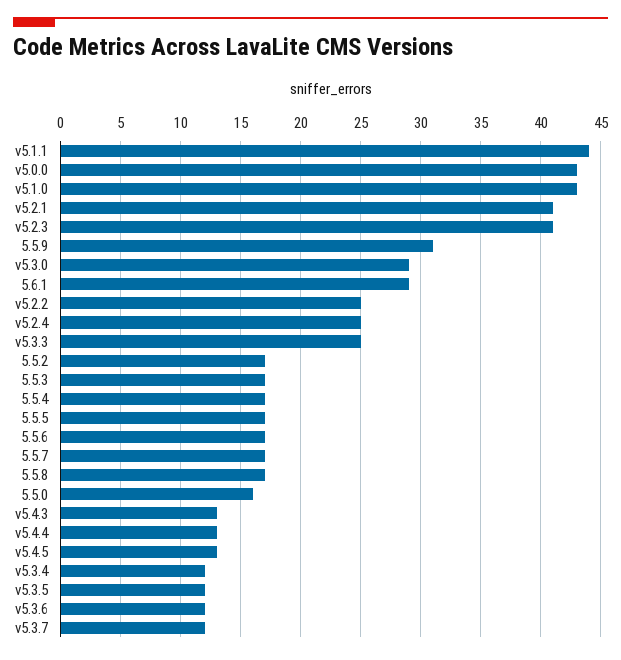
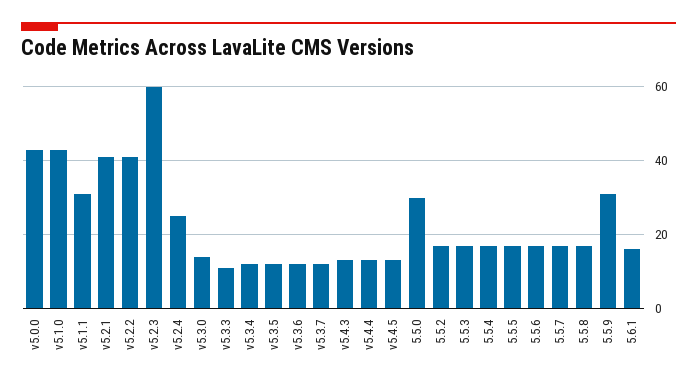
  {
-   "v5.1.1": 44,
+   "v5.1.1": 30,
    "v5.0.0": 43,
    "v5.1.0": 43,
    "v5.2.1": 41,
-   "v5.2.3": 41,
+   "v5.2.3": 60,
    "5.5.9": 31,
-   "v5.3.0": 29,
+   "v5.3.0": 15,
-   "5.6.1": 29,
+   "5.6.1": 15,
-   "v5.2.2": 25,
+   "v5.2.2": 40,
    "v5.2.4": 25,
-   "v5.3.3": 25,
+   "v5.3.3": 10,
    "5.5.2": 17,
    "5.5.3": 17,
    "5.5.4": 17,
    "5.5.5": 17,
    "5.5.6": 17,
    "5.5.7": 17,
    "5.5.8": 17,
-   "5.5.0": 16,
+   "5.5.0": 30,
    "v5.4.3": 13,
    "v5.4.4": 13,
    "v5.4.5": 13,
    "v5.3.4": 12,
    "v5.3.5": 12,
    "v5.3.6": 12,
    "v5.3.7": 12
  }

